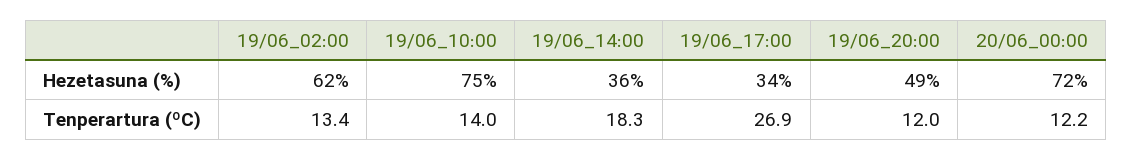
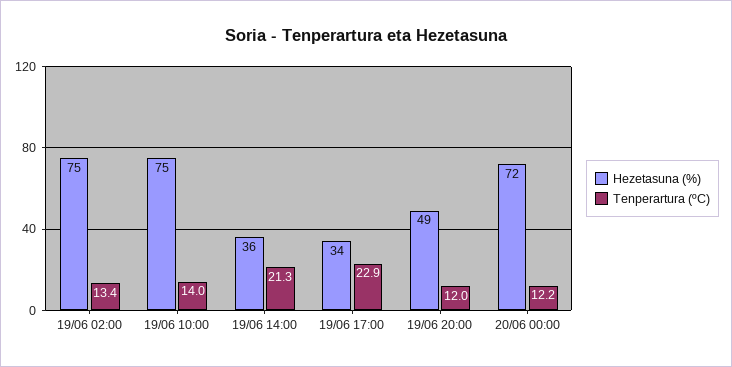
  {
    "Hezetasuna (%)": {
-     "19/06_02:00": 62,
+     "19/06_02:00": 75,
      "19/06_10:00": 75,
      "19/06_14:00": 36,
      "19/06_17:00": 34,
      "19/06_20:00": 49,
      "20/06_00:00": 72
    },
    "Tenperartura (ºC)": {
      "19/06_02:00": 13.4,
      "19/06_10:00": 14,
-     "19/06_14:00": 18.3,
+     "19/06_14:00": 21.3,
-     "19/06_17:00": 26.9,
+     "19/06_17:00": 22.9,
      "19/06_20:00": 12,
      "20/06_00:00": 12.2
    }
  }

